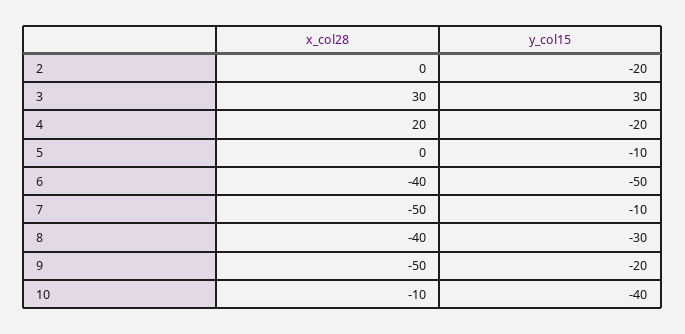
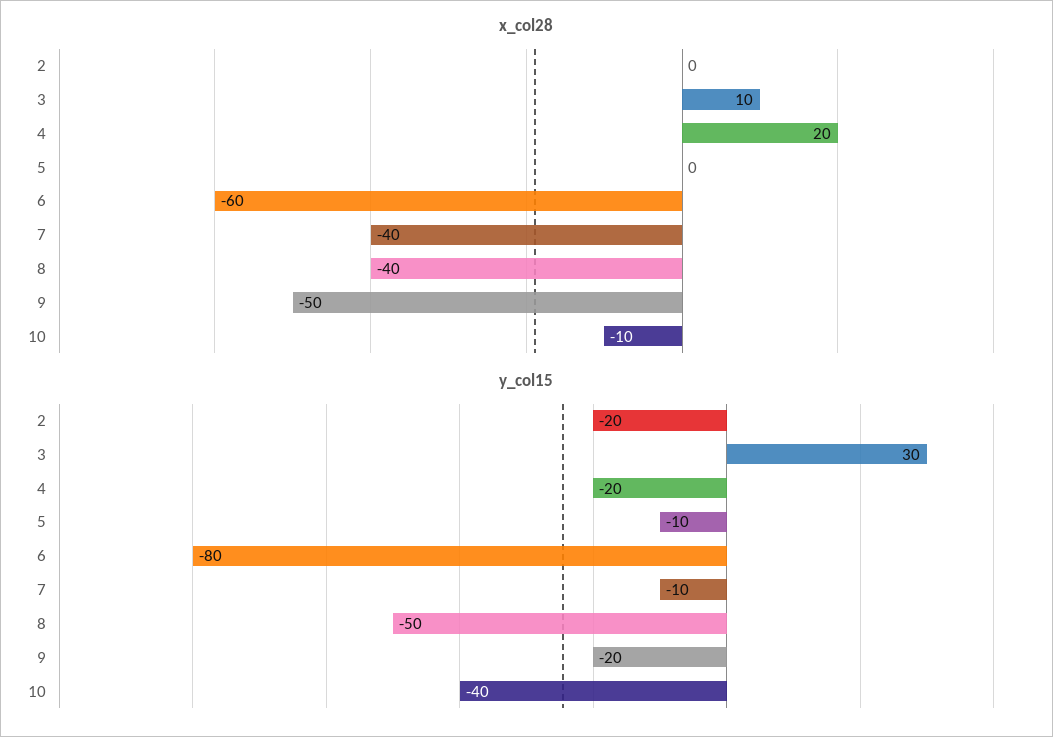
  {
    "x_col28": {
      "2": 0,
-     "3": 30,
+     "3": 10,
      "4": 20,
      "5": 0,
-     "6": -40,
+     "6": -60,
-     "7": -50,
+     "7": -40,
      "8": -40,
      "9": -50,
      "10": -10
    },
    "y_col15": {
      "2": -20,
      "3": 30,
      "4": -20,
      "5": -10,
-     "6": -50,
+     "6": -80,
      "7": -10,
-     "8": -30,
+     "8": -50,
      "9": -20,
      "10": -40
    }
  }

